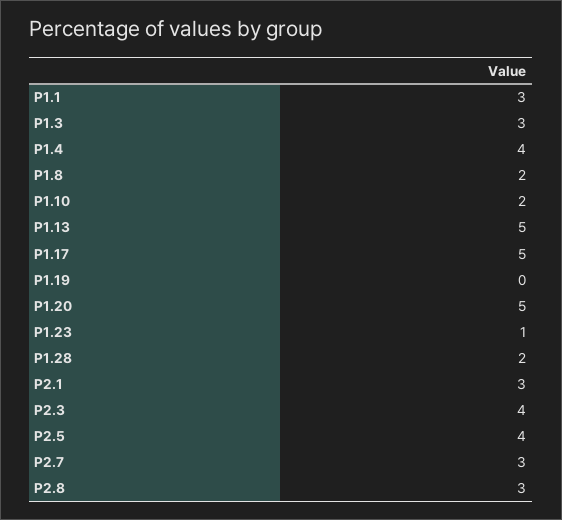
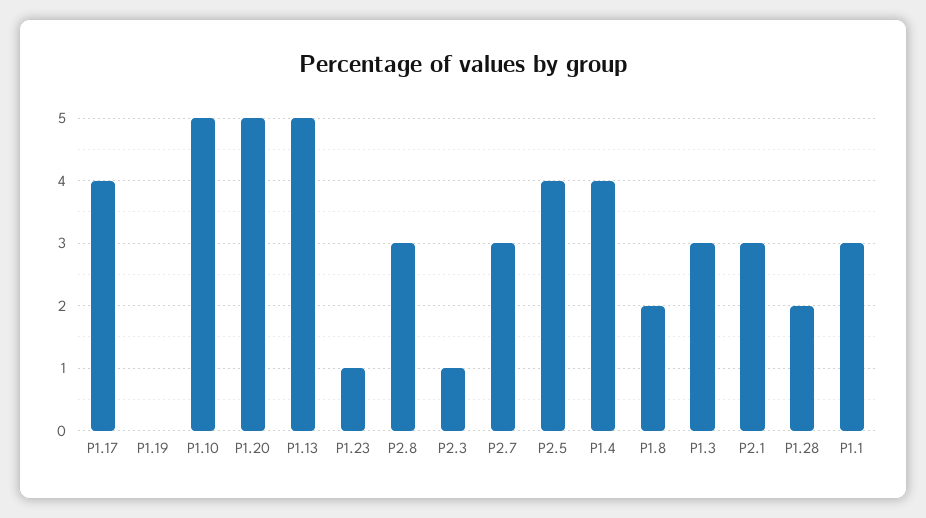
  {
    "P1.1": 3,
    "P1.3": 3,
    "P1.4": 4,
    "P1.8": 2,
-   "P1.10": 2,
+   "P1.10": 5,
    "P1.13": 5,
-   "P1.17": 5,
+   "P1.17": 4,
    "P1.19": 0,
    "P1.20": 5,
    "P1.23": 1,
    "P1.28": 2,
    "P2.1": 3,
-   "P2.3": 4,
+   "P2.3": 1,
    "P2.5": 4,
    "P2.7": 3,
    "P2.8": 3
  }

